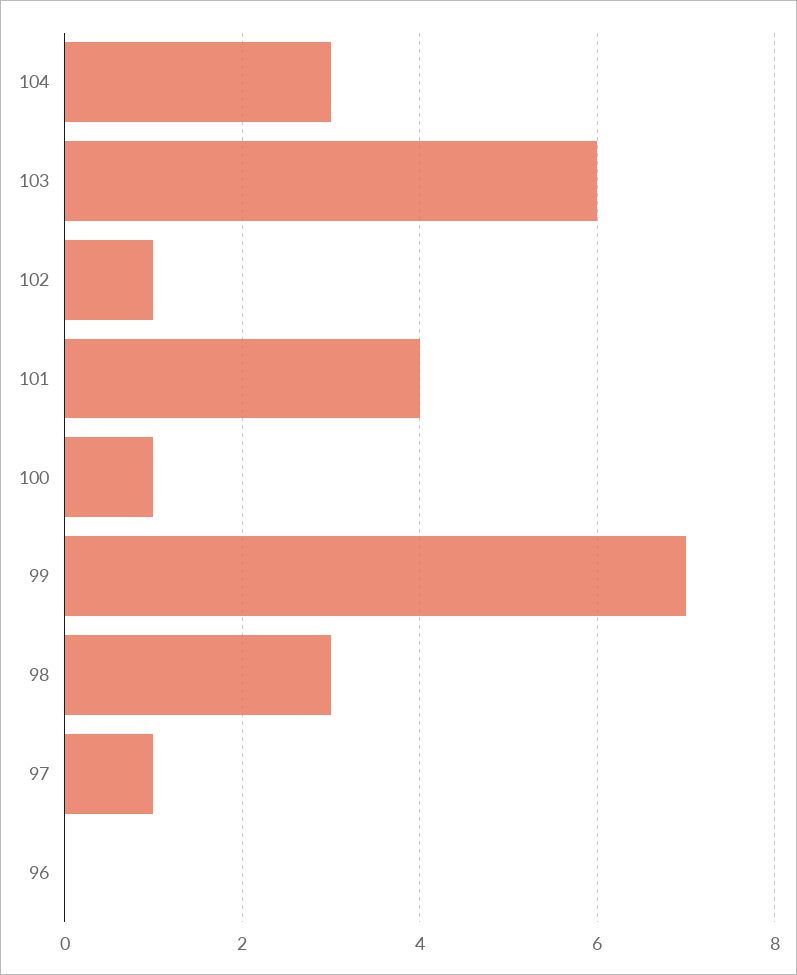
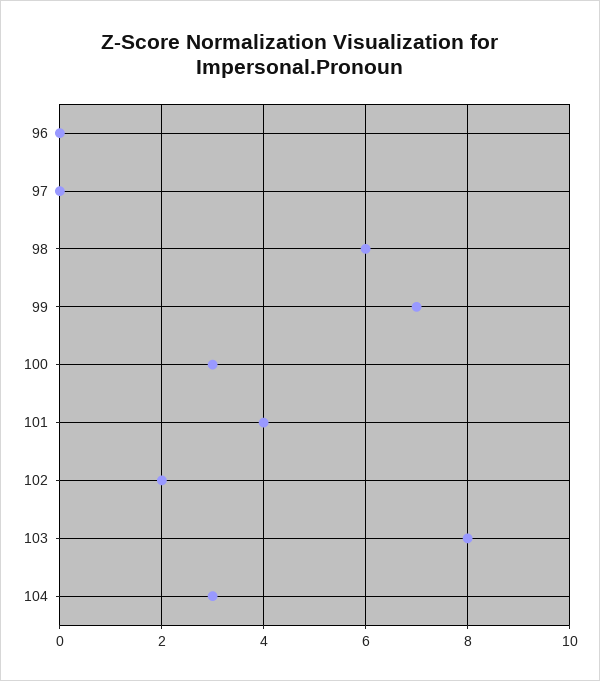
  {
    "104": 3,
-   "103": 6,
+   "103": 8,
-   "102": 1,
+   "102": 2,
    "101": 4,
-   "100": 1,
+   "100": 3,
    "99": 7,
-   "98": 3,
+   "98": 6,
-   "97": 1,
+   "97": 0,
    "96": 0
  }

